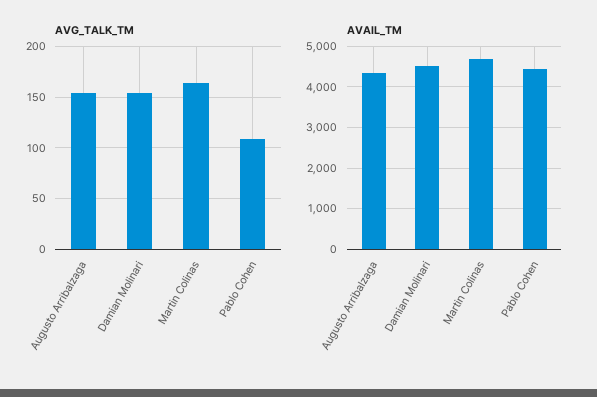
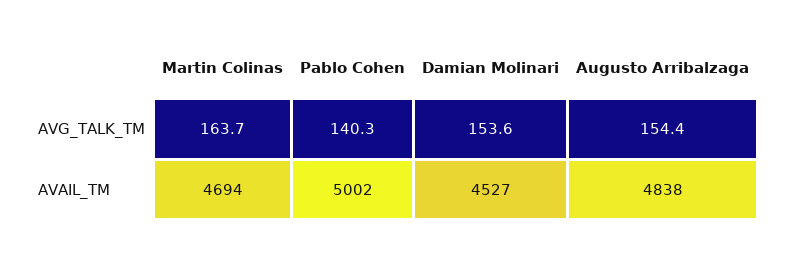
  {
    "AVG_TALK_TM": {
      "Augusto Arribalzaga": 154.4,
      "Damian Molinari": 153.6,
      "Martin Colinas": 163.7,
-     "Pablo Cohen": 110
+     "Pablo Cohen": 140.3
    },
    "AVAIL_TM": {
-     "Augusto Arribalzaga": 4400,
+     "Augusto Arribalzaga": 4838,
      "Damian Molinari": 4527,
      "Martin Colinas": 4694,
-     "Pablo Cohen": 4400
+     "Pablo Cohen": 5002
    }
  }

